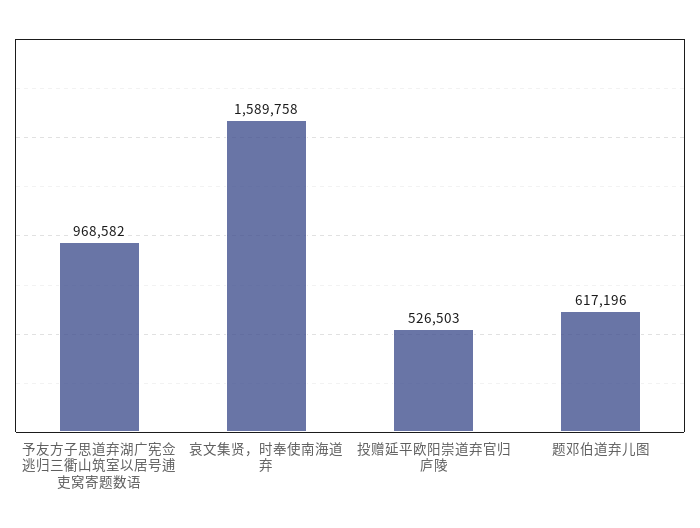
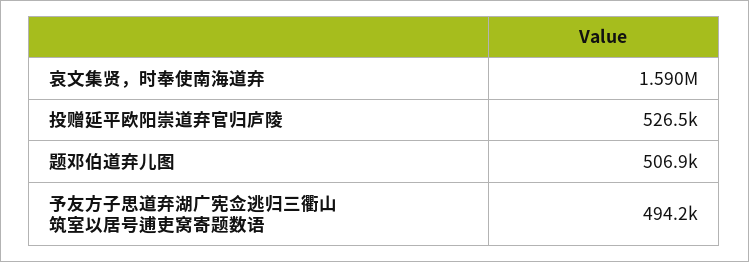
  {
-   "予友方子思道弃湖广宪佥逃归三衢山筑室以居号逋吏窝寄题数语": 968582,
+   "予友方子思道弃湖广宪佥逃归三衢山筑室以居号逋吏窝寄题数语": 494200,
    "哀文集贤，时奉使南海道弃": 1589758,
    "投赠延平欧阳崇道弃官归庐陵": 526503,
-   "题邓伯道弃儿图": 617196
+   "题邓伯道弃儿图": 506900
  }

